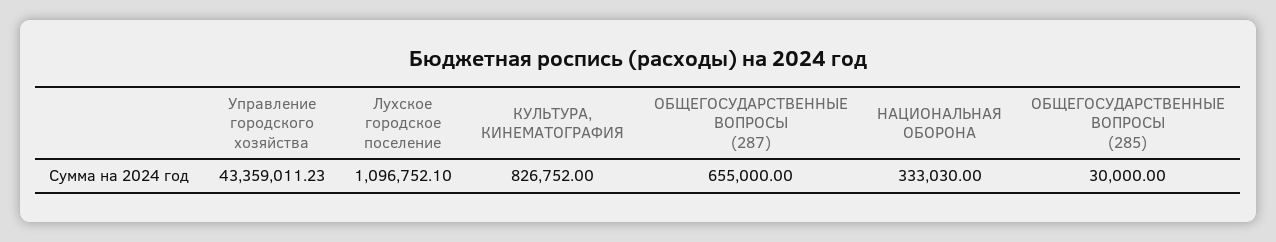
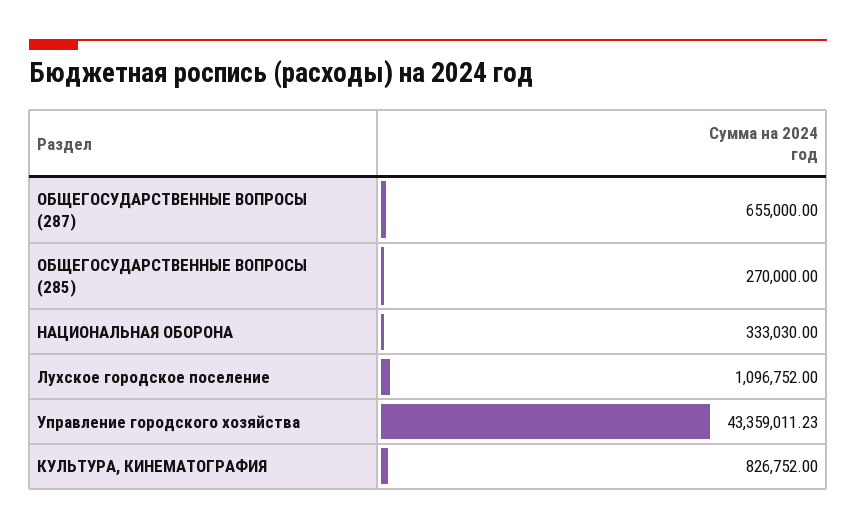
  {
    "Управление городского хозяйства": 43359011.23,
-   "Лухское городское поселение": 1096752.1,
+   "Лухское городское поселение": 1096752,
    "КУЛЬТУРА, КИНЕМАТОГРАФИЯ": 826752,
    "ОБЩЕГОСУДАРСТВЕННЫЕ ВОПРОСЫ (287)": 655000,
    "НАЦИОНАЛЬНАЯ ОБОРОНА": 333030,
-   "ОБЩЕГОСУДАРСТВЕННЫЕ ВОПРОСЫ (285)": 30000
+   "ОБЩЕГОСУДАРСТВЕННЫЕ ВОПРОСЫ (285)": 270000
  }

